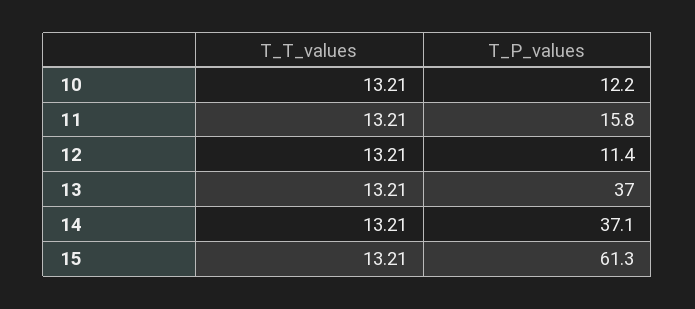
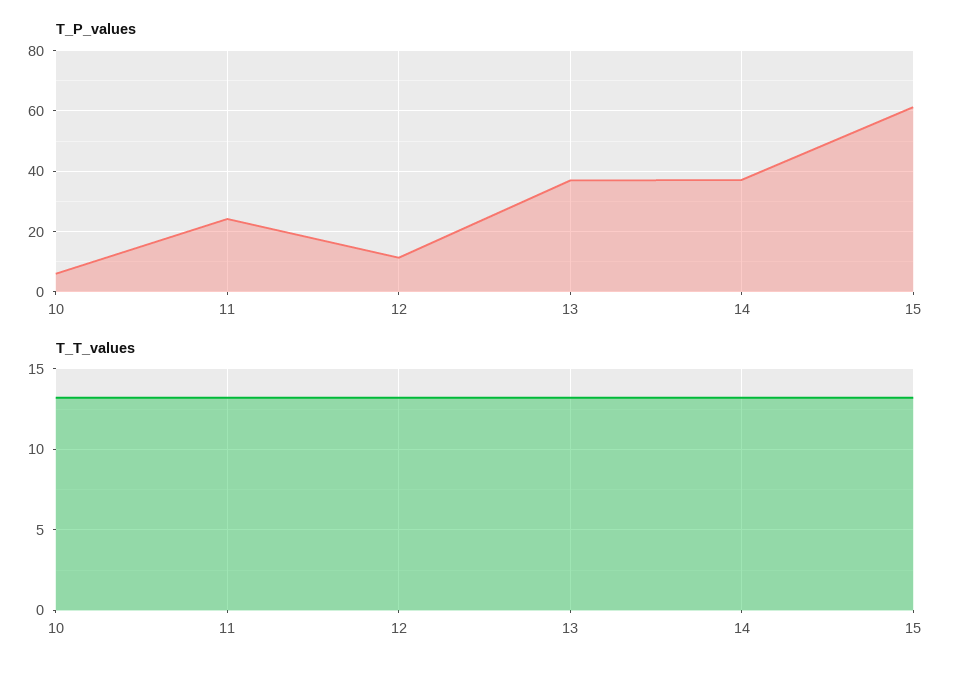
  {
    "T_T_values": {
      "10": 13.21,
      "11": 13.21,
      "12": 13.21,
      "13": 13.21,
      "14": 13.21,
      "15": 13.21
    },
    "T_P_values": {
-     "10": 12.2,
+     "10": 6,
-     "11": 15.8,
+     "11": 24,
      "12": 11.4,
      "13": 37,
      "14": 37.1,
      "15": 61.3
    }
  }

